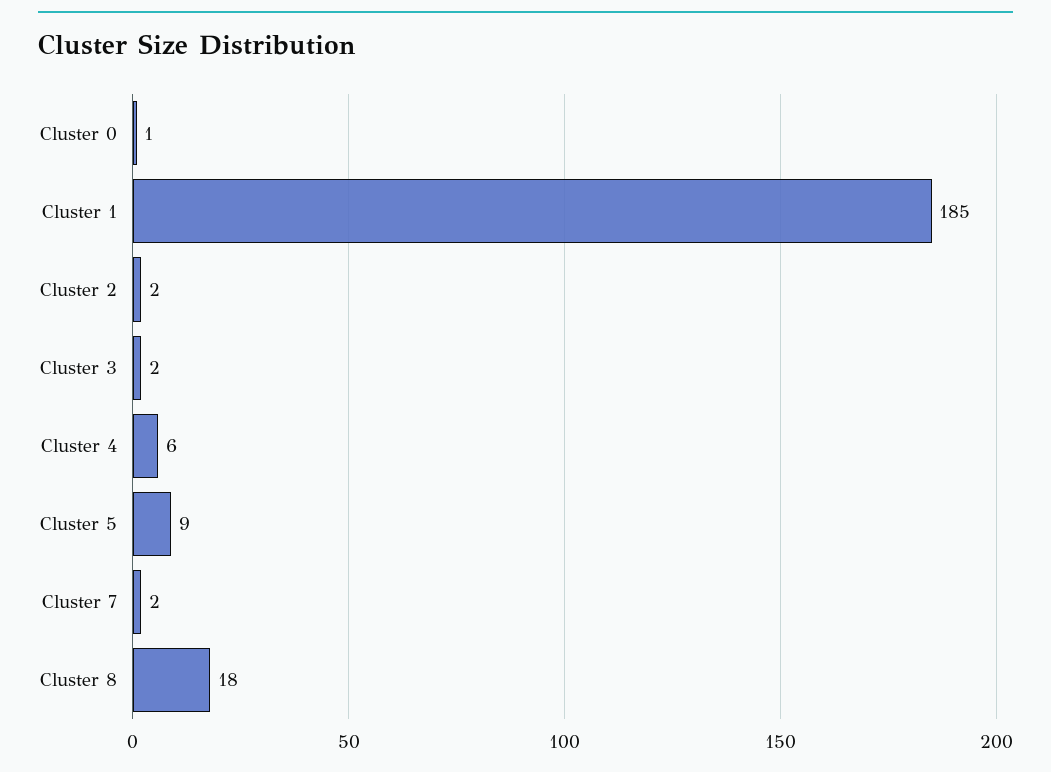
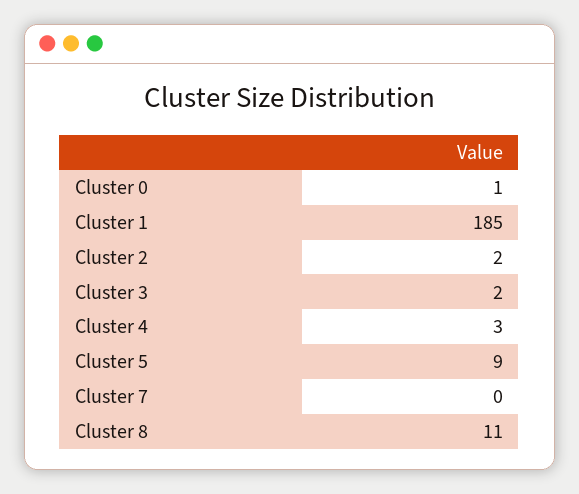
  {
    "Cluster 0": 1,
    "Cluster 1": 185,
    "Cluster 2": 2,
    "Cluster 3": 2,
-   "Cluster 4": 6,
+   "Cluster 4": 3,
    "Cluster 5": 9,
-   "Cluster 7": 2,
+   "Cluster 7": 0,
-   "Cluster 8": 18
+   "Cluster 8": 11
  }

